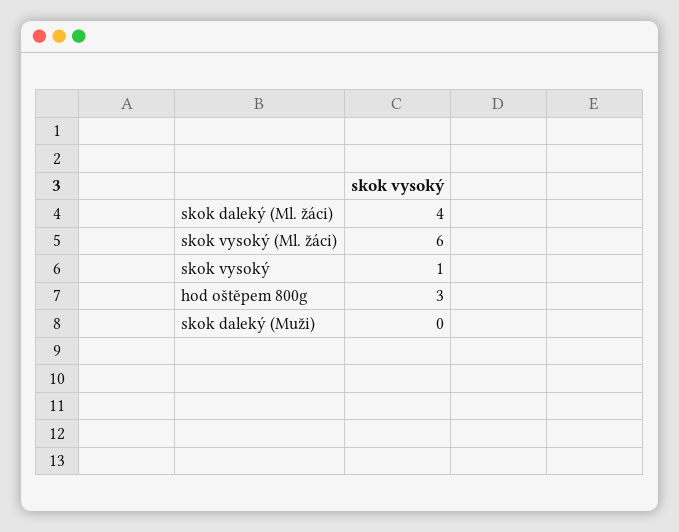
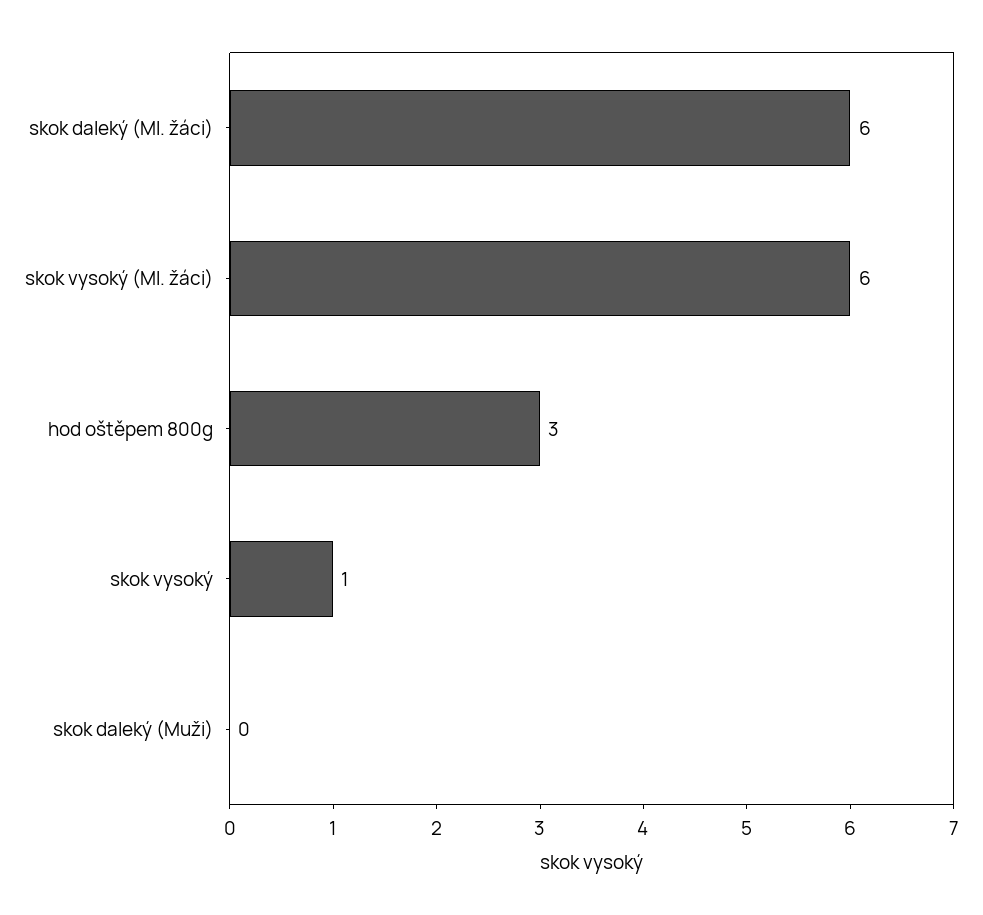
  {
-   "skok daleký (Ml. žáci)": 4,
+   "skok daleký (Ml. žáci)": 6,
    "skok vysoký (Ml. žáci)": 6,
    "skok vysoký": 1,
    "hod oštěpem 800g": 3,
    "skok daleký (Muži)": 0
  }

